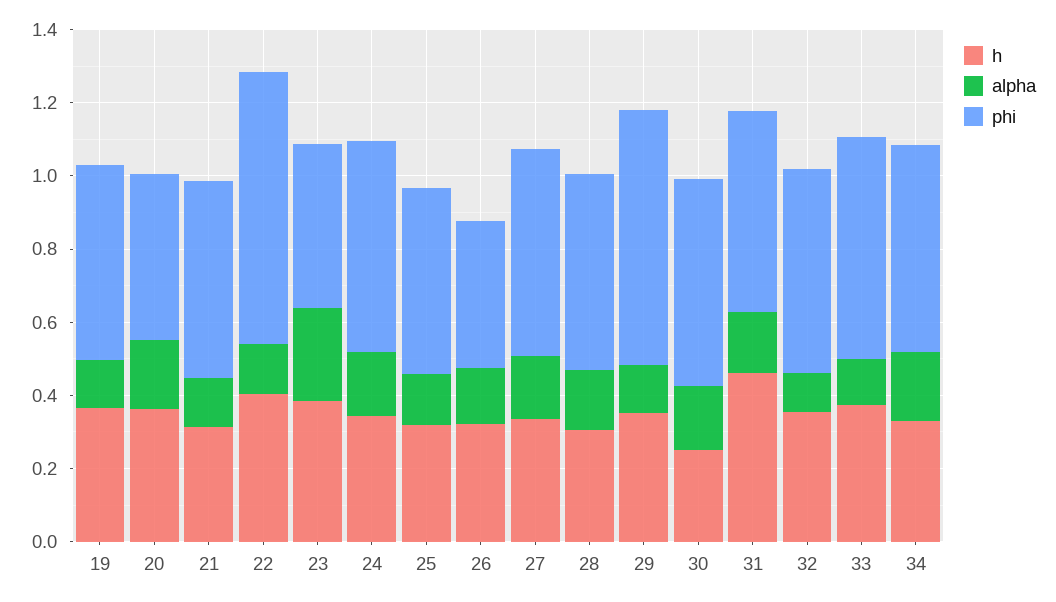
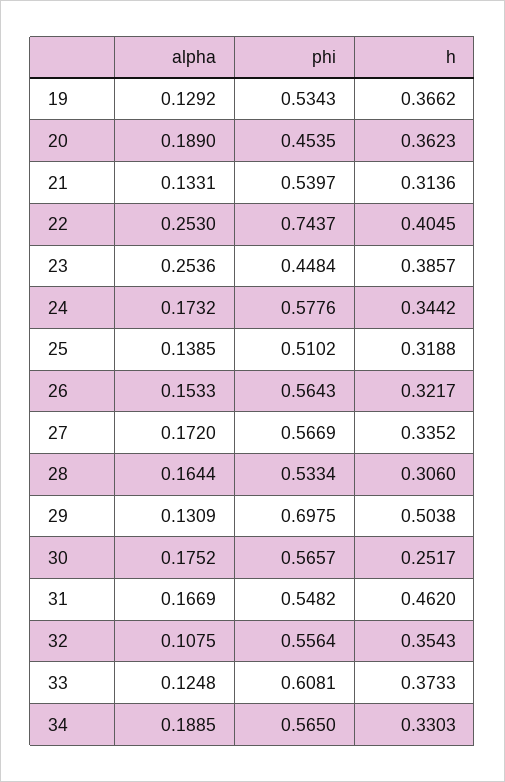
  {
    "h": {
      "19": 0.3662,
      "20": 0.3623,
      "21": 0.3136,
      "22": 0.4045,
      "23": 0.3857,
      "24": 0.3442,
      "25": 0.3188,
      "26": 0.3217,
      "27": 0.3352,
      "28": 0.306,
-     "29": 0.35,
+     "29": 0.5038,
      "30": 0.2517,
      "31": 0.462,
      "32": 0.3543,
      "33": 0.3733,
      "34": 0.3303
    },
    "alpha": {
      "19": 0.1292,
      "20": 0.189,
      "21": 0.1331,
-     "22": 0.15,
+     "22": 0.253,
      "23": 0.2536,
      "24": 0.1732,
      "25": 0.1385,
      "26": 0.1533,
      "27": 0.172,
      "28": 0.1644,
      "29": 0.1309,
      "30": 0.1752,
      "31": 0.1669,
      "32": 0.1075,
      "33": 0.1248,
      "34": 0.1885
    },
    "phi": {
      "19": 0.5343,
      "20": 0.4535,
      "21": 0.5397,
      "22": 0.7437,
      "23": 0.4484,
      "24": 0.5776,
      "25": 0.5102,
-     "26": 0.4,
+     "26": 0.5643,
      "27": 0.5669,
      "28": 0.5334,
      "29": 0.6975,
      "30": 0.5657,
      "31": 0.5482,
      "32": 0.5564,
      "33": 0.6081,
      "34": 0.565
    }
  }

